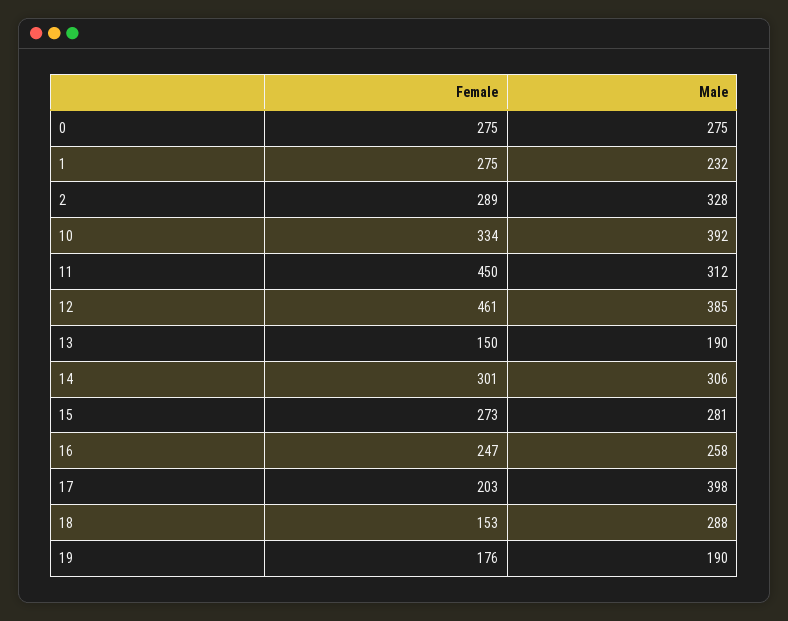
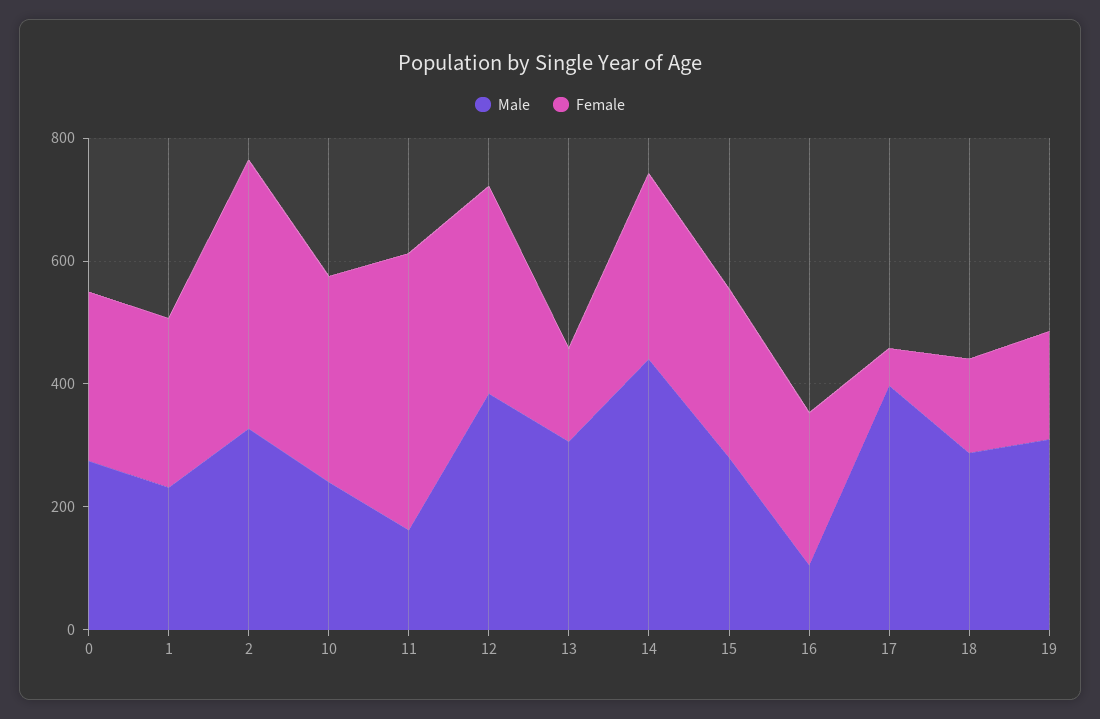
  {
    "Female": {
      "0": 275,
      "1": 275,
-     "2": 289,
+     "2": 450,
      "10": 334,
      "11": 450,
-     "12": 461,
+     "12": 350,
      "13": 150,
      "14": 301,
      "15": 273,
      "16": 247,
-     "17": 203,
+     "17": 50,
      "18": 153,
      "19": 176
    },
    "Male": {
      "0": 275,
      "1": 232,
      "2": 328,
-     "10": 392,
+     "10": 250,
-     "11": 312,
+     "11": 150,
      "12": 385,
-     "13": 190,
+     "13": 300,
-     "14": 306,
+     "14": 450,
      "15": 281,
-     "16": 258,
+     "16": 100,
      "17": 398,
      "18": 288,
-     "19": 190
+     "19": 300
    }
  }

